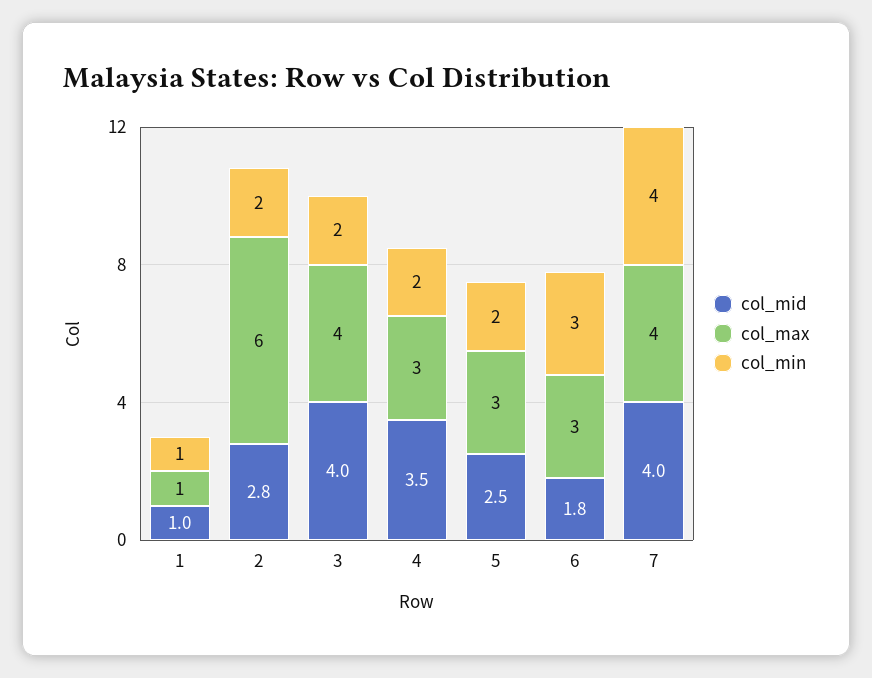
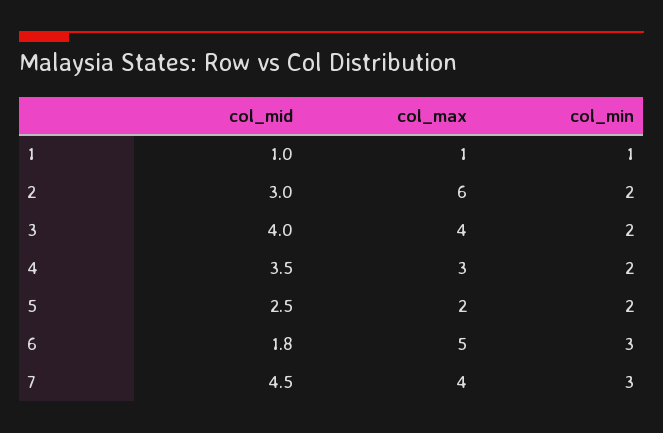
  {
    "col_mid": {
      "1": 1,
-     "2": 2.8,
+     "2": 3,
      "3": 4,
      "4": 3.5,
      "5": 2.5,
      "6": 1.8,
-     "7": 4
+     "7": 4.5
    },
    "col_max": {
      "1": 1,
      "2": 6,
      "3": 4,
      "4": 3,
-     "5": 3,
+     "5": 2,
-     "6": 3,
+     "6": 5,
      "7": 4
    },
    "col_min": {
      "1": 1,
      "2": 2,
      "3": 2,
      "4": 2,
      "5": 2,
      "6": 3,
-     "7": 4
+     "7": 3
    }
  }

